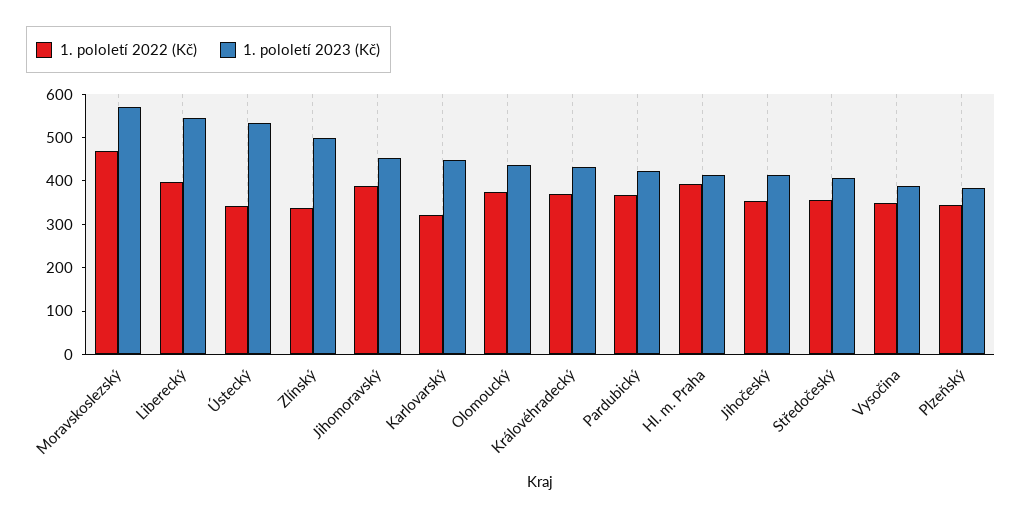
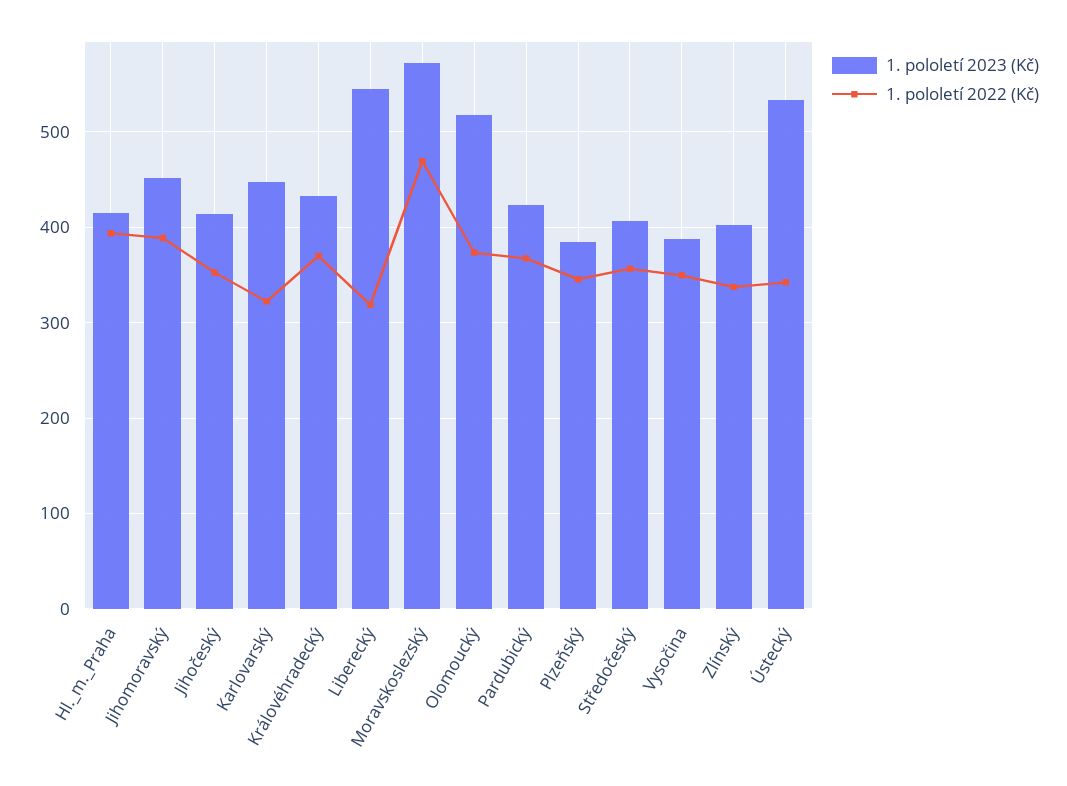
  {
    "1. pololetí 2022 (Kč)": {
      "Moravskoslezský": 470,
-     "Liberecký": 400,
+     "Liberecký": 320,
      "Ústecký": 340,
      "Zlínský": 340,
      "Jihomoravský": 390,
      "Karlovarský": 320,
      "Olomoucký": 370,
      "Královéhradecký": 370,
      "Pardubický": 370,
      "Hl. m. Praha": 390,
      "Jihočeský": 350,
      "Středočeský": 360,
      "Vysočina": 350,
      "Plzeňský": 350
    },
    "1. pololetí 2023 (Kč)": {
      "Moravskoslezský": 570,
      "Liberecký": 540,
      "Ústecký": 530,
-     "Zlínský": 500,
+     "Zlínský": 400,
      "Jihomoravský": 450,
      "Karlovarský": 450,
-     "Olomoucký": 440,
+     "Olomoucký": 520,
      "Královéhradecký": 430,
      "Pardubický": 420,
      "Hl. m. Praha": 410,
      "Jihočeský": 410,
      "Středočeský": 410,
      "Vysočina": 390,
      "Plzeňský": 380
    }
  }

